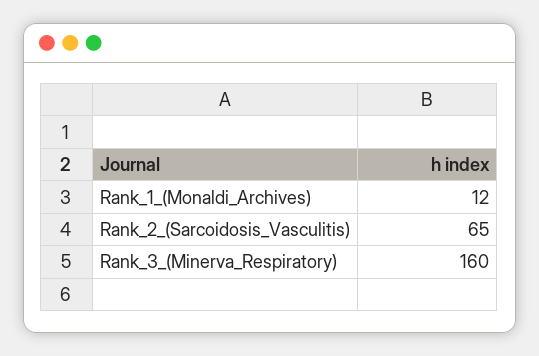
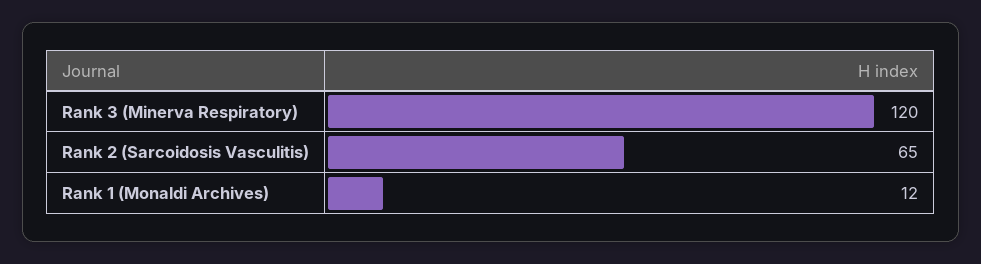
  {
    "Rank_1_(Monaldi_Archives)": 12,
    "Rank_2_(Sarcoidosis_Vasculitis)": 65,
-   "Rank_3_(Minerva_Respiratory)": 160
+   "Rank_3_(Minerva_Respiratory)": 120
  }

